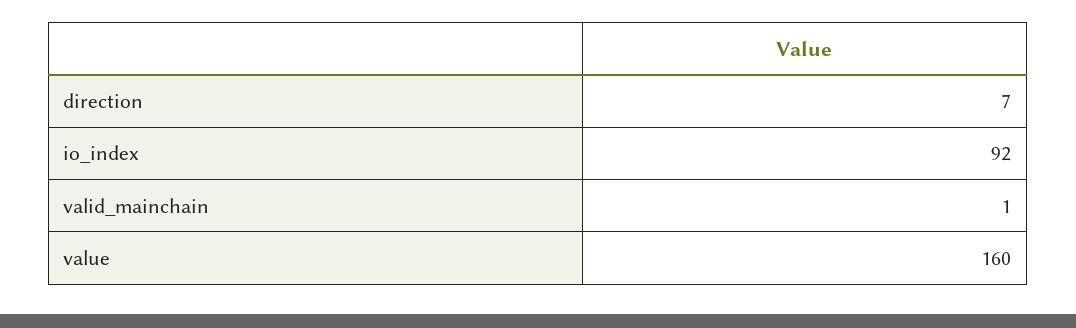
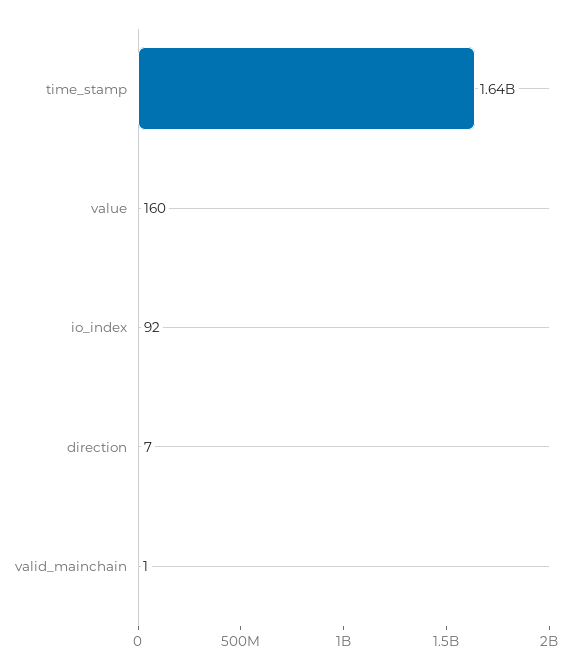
  {
    "direction": 7,
    "io_index": 92,
    "valid_mainchain": 1,
-   "value": 160
+   "value": 160,
+   "time_stamp": 1640000000
  }

